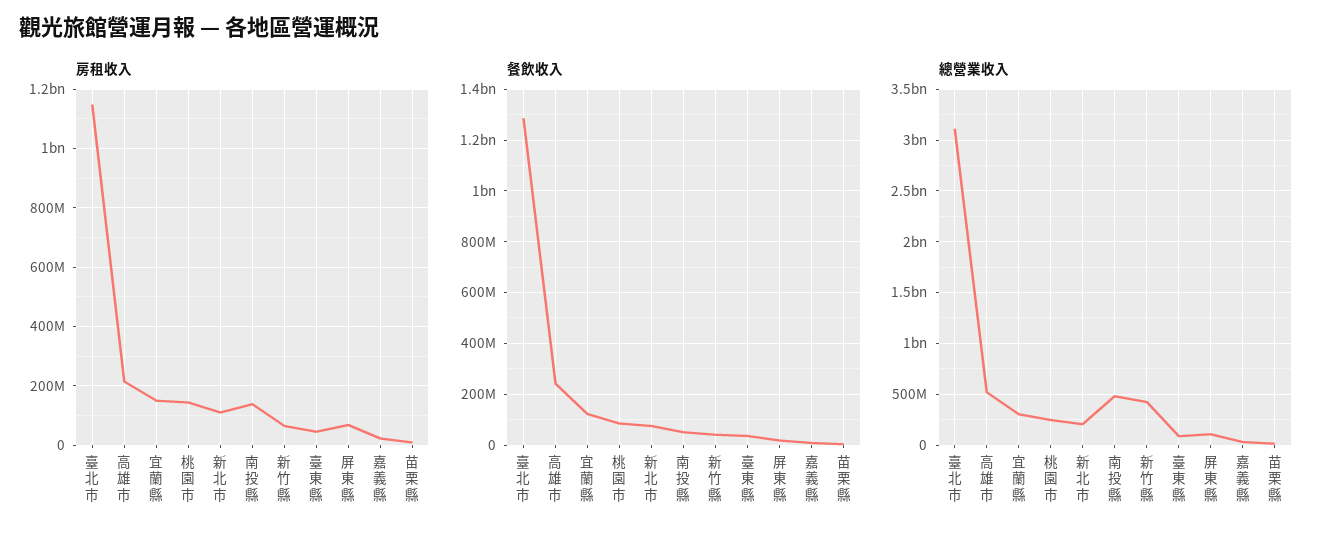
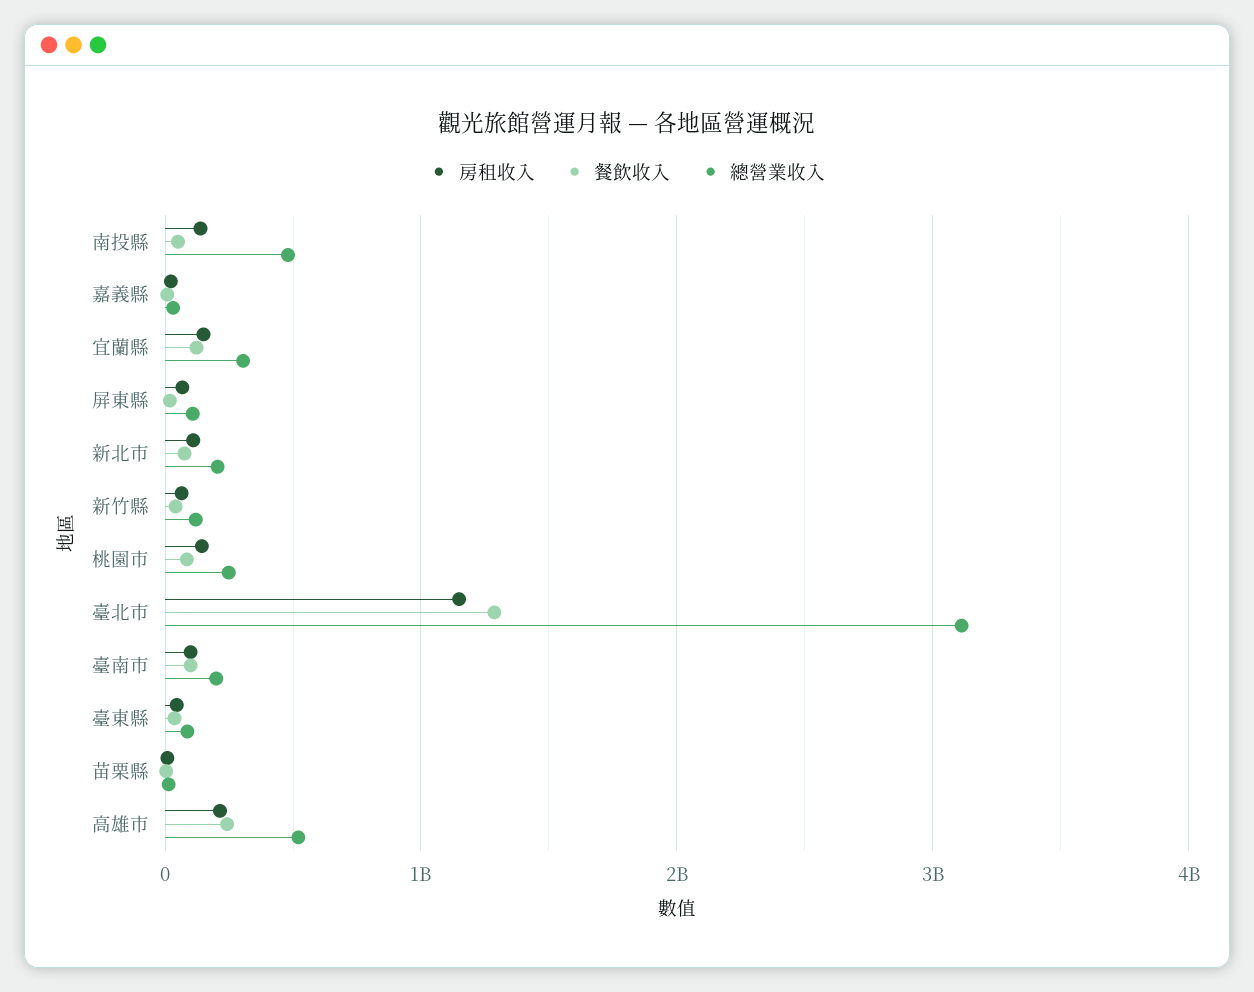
  {
    "房租收入": {
      "臺北市": 1150000000,
      "高雄市": 225000000,
      "宜蘭縣": 150000000,
      "桃園市": 150000000,
      "新北市": 100000000,
      "南投縣": 150000000,
      "新竹縣": 75000000,
      "臺東縣": 50000000,
      "屏東縣": 75000000,
      "嘉義縣": 25000000,
-     "苗栗縣": 0
+     "苗栗縣": 0,
+     "臺南市": 100000000
    },
    "餐飲收入": {
      "臺北市": 1275000000,
      "高雄市": 250000000,
      "宜蘭縣": 125000000,
      "桃園市": 75000000,
      "新北市": 75000000,
      "南投縣": 50000000,
      "新竹縣": 50000000,
      "臺東縣": 25000000,
      "屏東縣": 25000000,
      "嘉義縣": 0,
-     "苗栗縣": 0
+     "苗栗縣": 0,
+     "臺南市": 100000000
    },
    "總營業收入": {
      "臺北市": 3100000000,
      "高雄市": 500000000,
      "宜蘭縣": 300000000,
      "桃園市": 200000000,
      "新北市": 200000000,
      "南投縣": 500000000,
-     "新竹縣": 400000000,
+     "新竹縣": 100000000,
      "臺東縣": 100000000,
      "屏東縣": 100000000,
      "嘉義縣": 0,
-     "苗栗縣": 0
+     "苗栗縣": 0,
+     "臺南市": 200000000
    }
  }

